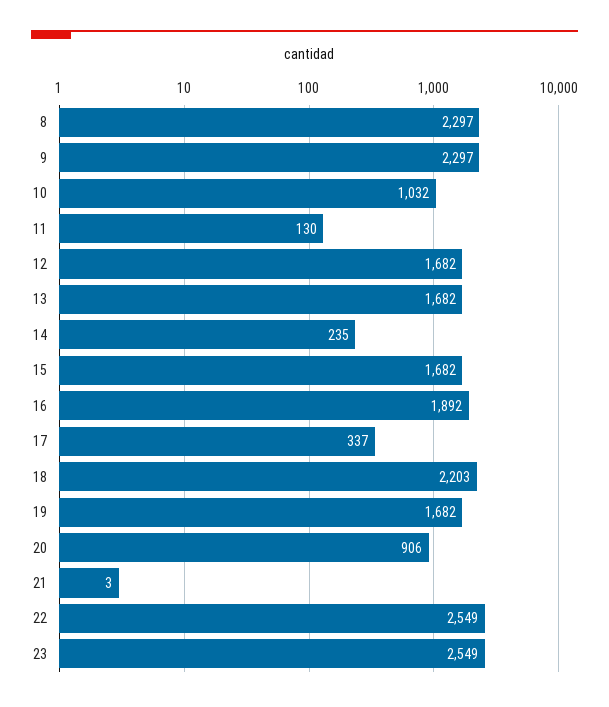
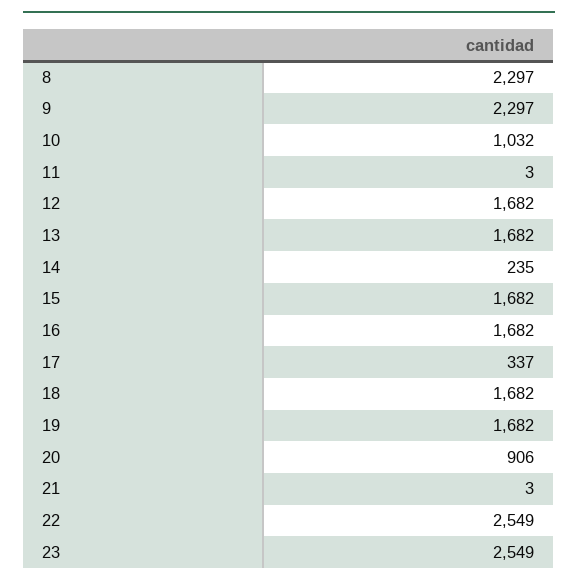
  {
    "8": 2297,
    "9": 2297,
    "10": 1032,
-   "11": 130,
+   "11": 3,
    "12": 1682,
    "13": 1682,
    "14": 235,
    "15": 1682,
-   "16": 1892,
+   "16": 1682,
    "17": 337,
-   "18": 2203,
+   "18": 1682,
    "19": 1682,
    "20": 906,
    "21": 3,
    "22": 2549,
    "23": 2549
  }

